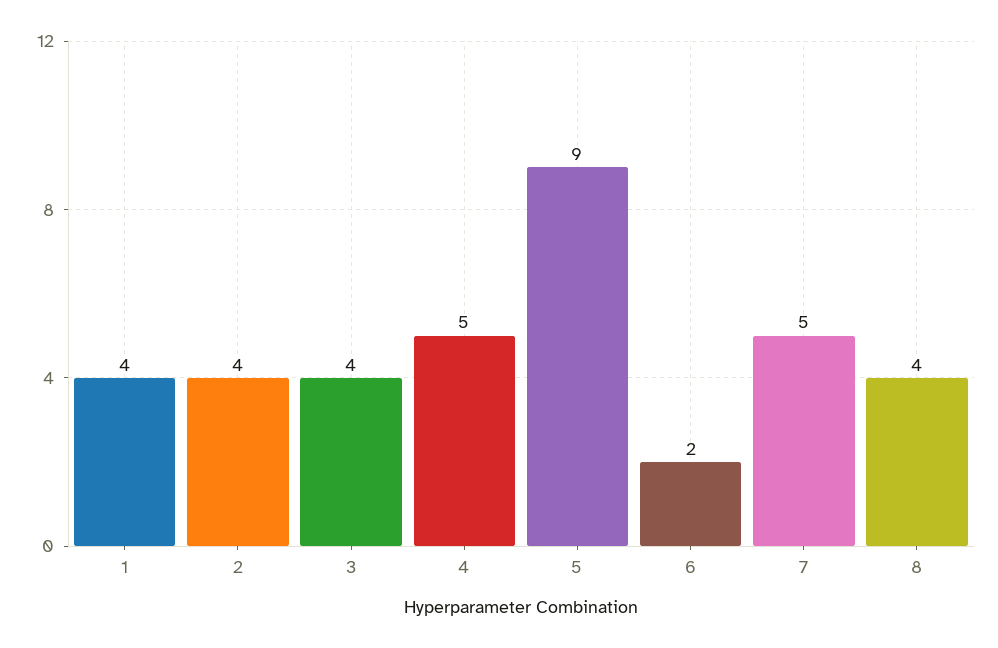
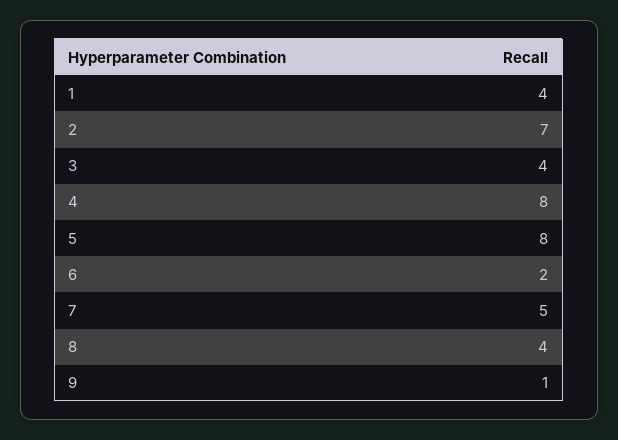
  {
    "1": 4,
-   "2": 4,
+   "2": 7,
    "3": 4,
-   "4": 5,
+   "4": 8,
-   "5": 9,
+   "5": 8,
    "6": 2,
    "7": 5,
-   "8": 4
+   "8": 4,
+   "9": 1
  }

